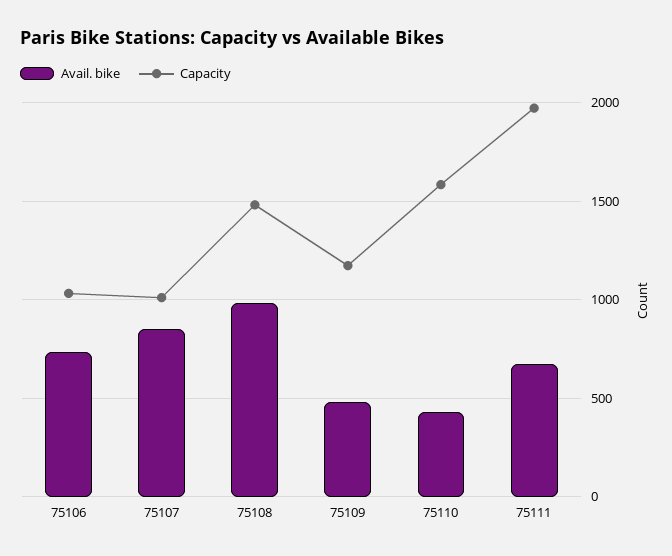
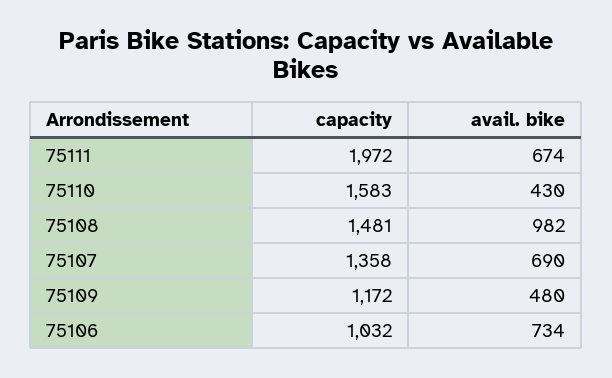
  {
    "Avail. bike": {
      "75106": 734,
-     "75107": 850,
+     "75107": 690,
      "75108": 982,
      "75109": 480,
      "75110": 430,
      "75111": 674
    },
    "Capacity": {
      "75106": 1032,
-     "75107": 1000,
+     "75107": 1358,
      "75108": 1481,
      "75109": 1172,
      "75110": 1583,
      "75111": 1972
    }
  }

